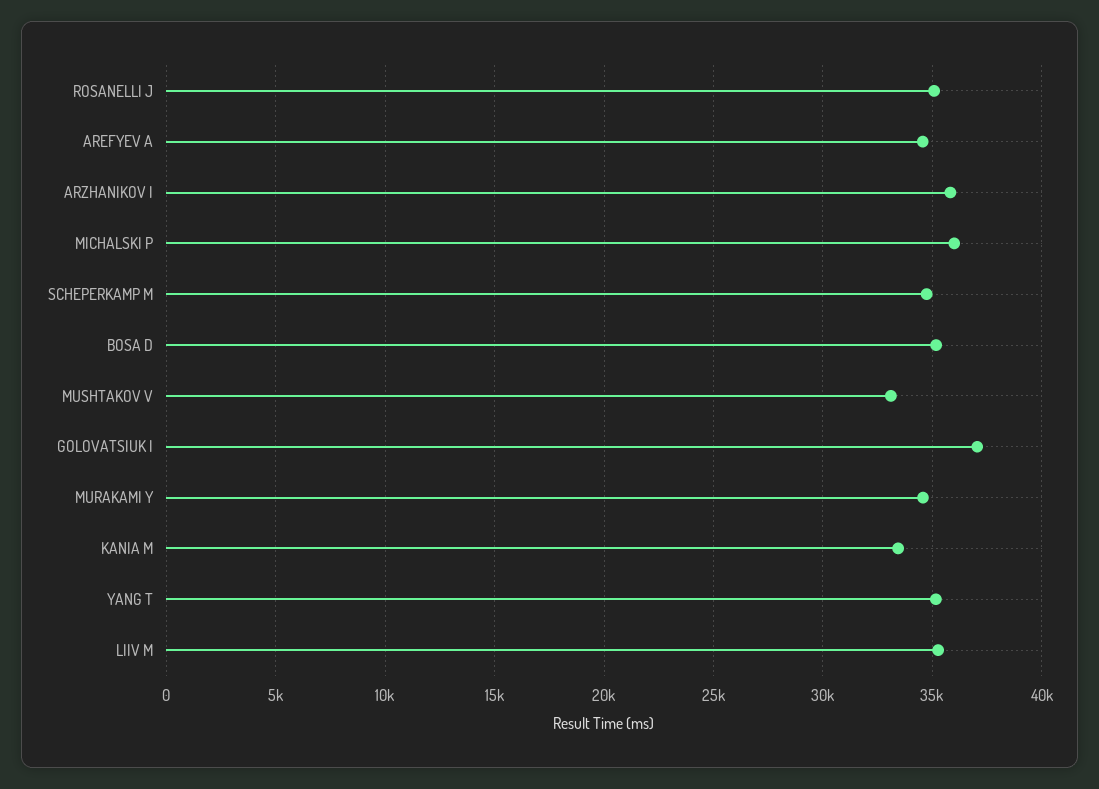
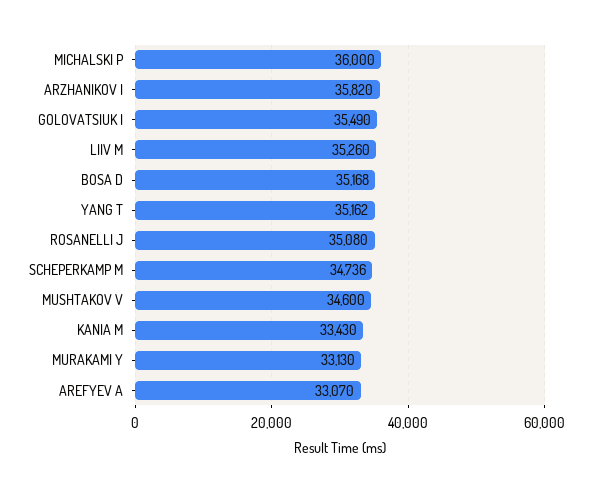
  {
    "ROSANELLI J": 35080,
-   "AREFYEV A": 34500,
+   "AREFYEV A": 33070,
    "ARZHANIKOV I": 35820,
    "MICHALSKI P": 36000,
    "SCHEPERKAMP M": 34736,
    "BOSA D": 35168,
-   "MUSHTAKOV V": 33000,
+   "MUSHTAKOV V": 34600,
-   "GOLOVATSIUK I": 37000,
+   "GOLOVATSIUK I": 35490,
-   "MURAKAMI Y": 34500,
+   "MURAKAMI Y": 33130,
    "KANIA M": 33430,
    "YANG T": 35162,
    "LIIV M": 35260
  }

